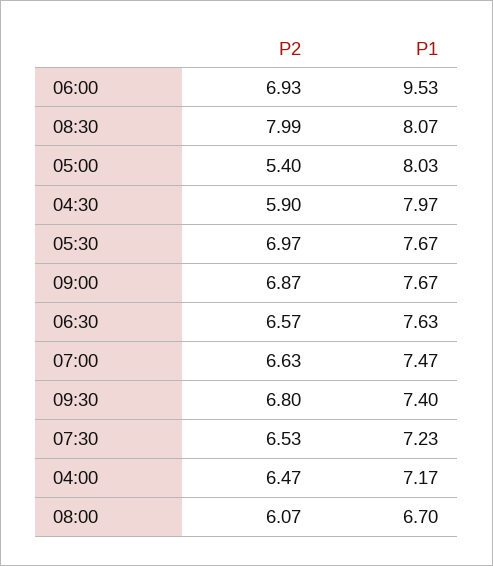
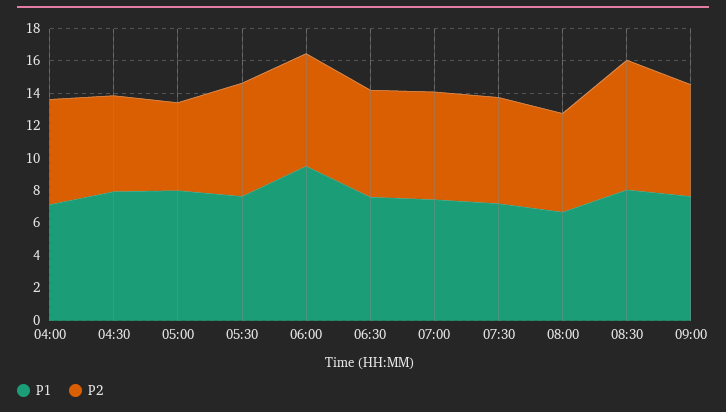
  {
    "P2": {
      "06:00": 6.93,
      "08:30": 7.99,
      "05:00": 5.4,
      "04:30": 5.9,
      "05:30": 6.97,
      "09:00": 6.87,
      "06:30": 6.57,
      "07:00": 6.63,
-     "09:30": 6.8,
      "07:30": 6.53,
      "04:00": 6.47,
      "08:00": 6.07
    },
    "P1": {
      "06:00": 9.53,
      "08:30": 8.07,
      "05:00": 8.03,
      "04:30": 7.97,
      "05:30": 7.67,
      "09:00": 7.67,
      "06:30": 7.63,
      "07:00": 7.47,
-     "09:30": 7.4,
      "07:30": 7.23,
      "04:00": 7.17,
      "08:00": 6.7
    }
  }

